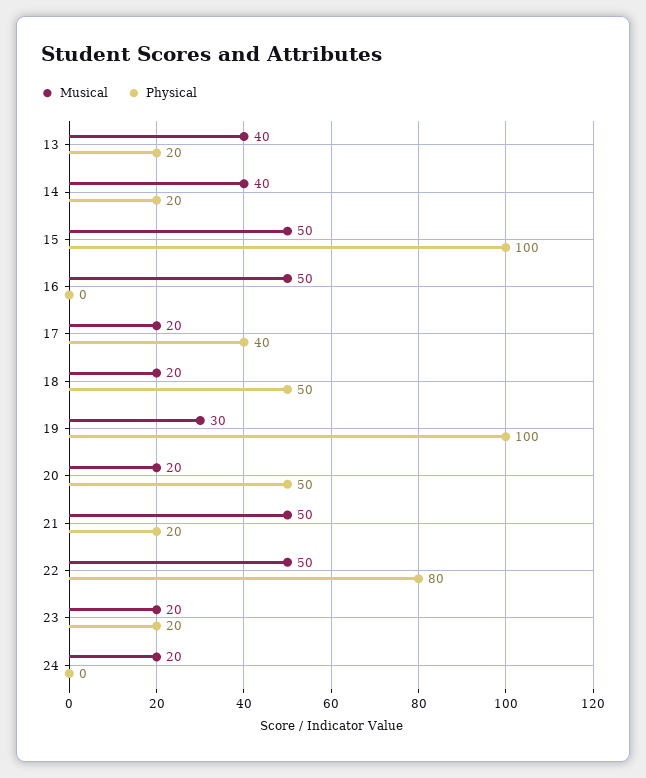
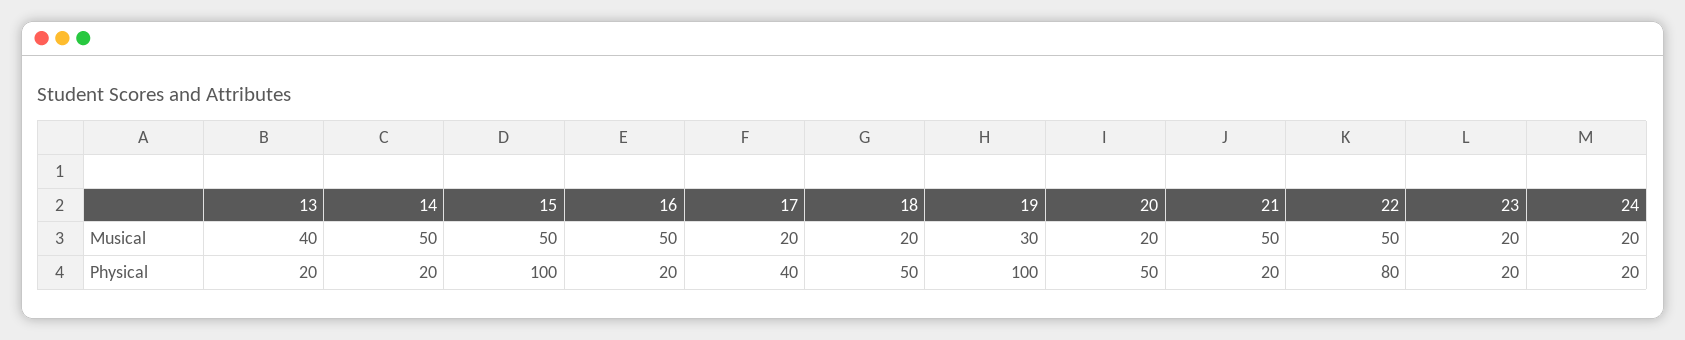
  {
    "Musical": {
      "13": 40,
-     "14": 40,
+     "14": 50,
      "15": 50,
      "16": 50,
      "17": 20,
      "18": 20,
      "19": 30,
      "20": 20,
      "21": 50,
      "22": 50,
      "23": 20,
      "24": 20
    },
    "Physical": {
      "13": 20,
      "14": 20,
      "15": 100,
-     "16": 0,
+     "16": 20,
      "17": 40,
      "18": 50,
      "19": 100,
      "20": 50,
      "21": 20,
      "22": 80,
      "23": 20,
-     "24": 0
+     "24": 20
    }
  }

